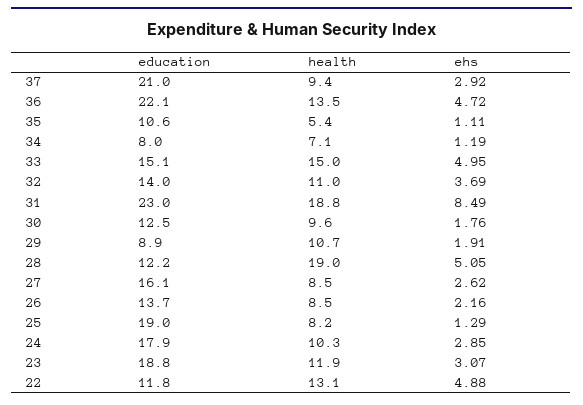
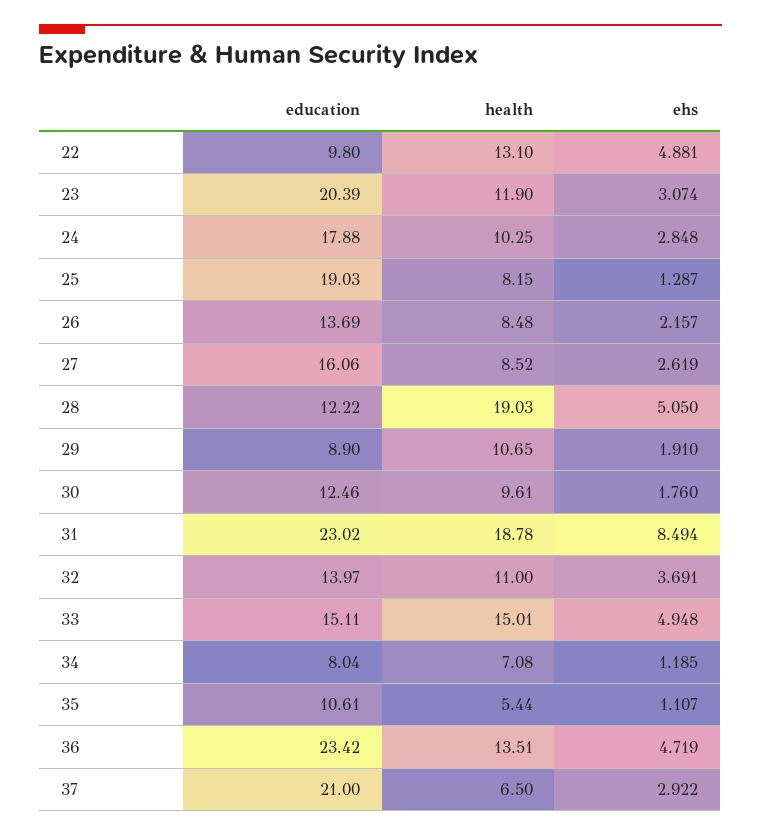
  {
    "education": {
      "37": 21,
-     "36": 22.1,
+     "36": 23.42,
      "35": 10.61,
      "34": 8.04,
      "33": 15.11,
      "32": 13.97,
      "31": 23.02,
      "30": 12.46,
      "29": 8.9,
      "28": 12.22,
      "27": 16.06,
      "26": 13.69,
      "25": 19.03,
      "24": 17.88,
-     "23": 18.8,
+     "23": 20.39,
-     "22": 11.8
+     "22": 9.8
    },
    "health": {
-     "37": 9.4,
+     "37": 6.5,
      "36": 13.51,
      "35": 5.44,
      "34": 7.08,
      "33": 15.01,
      "32": 11,
      "31": 18.78,
      "30": 9.61,
      "29": 10.65,
      "28": 19.03,
      "27": 8.52,
      "26": 8.48,
      "25": 8.15,
      "24": 10.25,
      "23": 11.9,
      "22": 13.1
    },
    "ehs": {
      "37": 2.922,
      "36": 4.719,
      "35": 1.107,
      "34": 1.185,
      "33": 4.948,
      "32": 3.691,
      "31": 8.494,
      "30": 1.76,
      "29": 1.91,
      "28": 5.05,
      "27": 2.619,
      "26": 2.157,
      "25": 1.287,
      "24": 2.848,
      "23": 3.074,
      "22": 4.881
    }
  }

